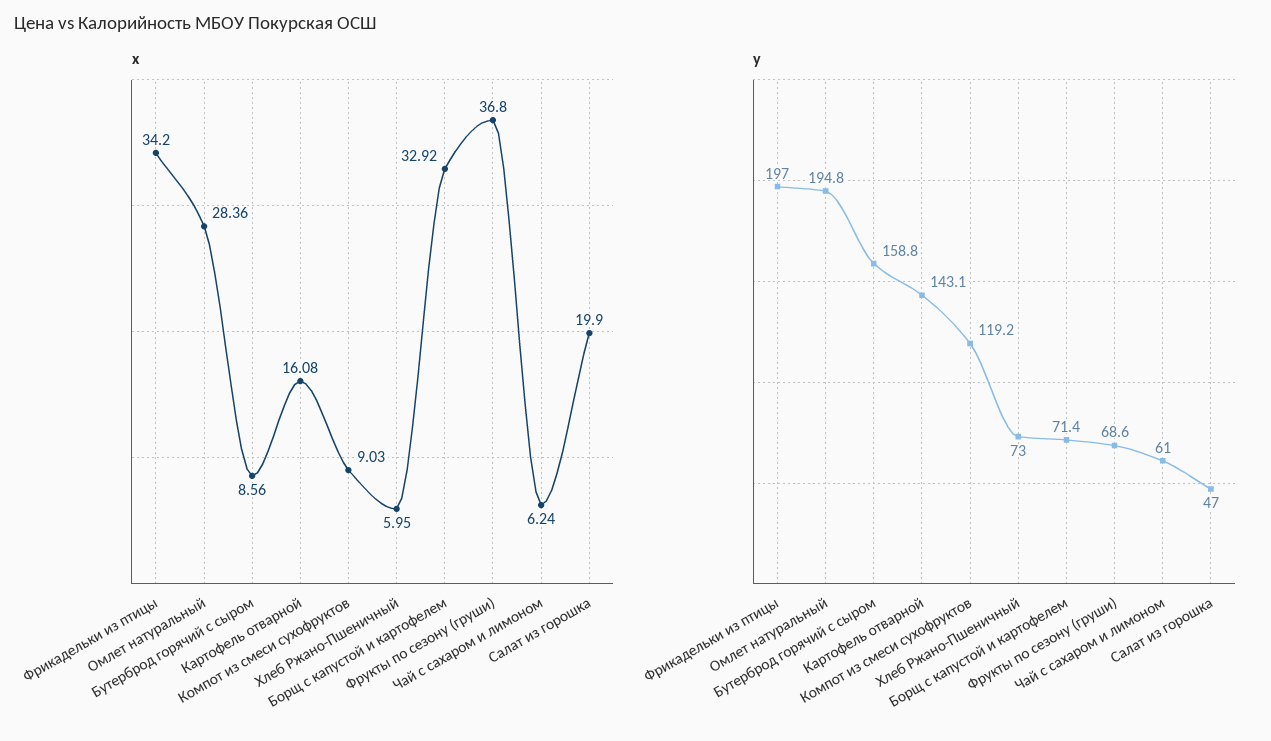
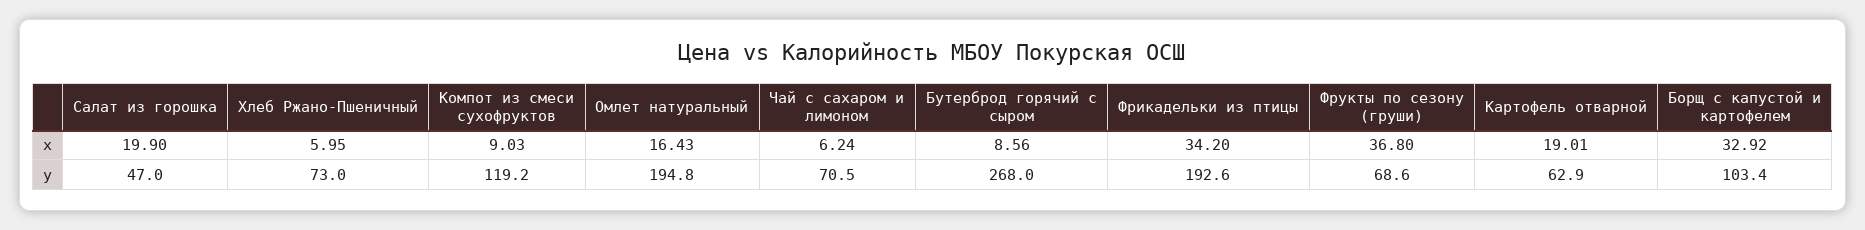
  {
    "x": {
      "Фрикадельки из птицы": 34.2,
-     "Омлет натуральный": 28.36,
+     "Омлет натуральный": 16.43,
      "Бутерброд горячий с сыром": 8.56,
-     "Картофель отварной": 16.08,
+     "Картофель отварной": 19.01,
      "Компот из смеси сухофруктов": 9.03,
      "Хлеб Ржано-Пшеничный": 5.95,
      "Борщ с капустой и картофелем": 32.92,
      "Фрукты по сезону (груши)": 36.8,
      "Чай с сахаром и лимоном": 6.24,
      "Салат из горошка": 19.9
    },
    "y": {
-     "Фрикадельки из птицы": 197,
+     "Фрикадельки из птицы": 192.6,
      "Омлет натуральный": 194.8,
-     "Бутерброд горячий с сыром": 158.8,
+     "Бутерброд горячий с сыром": 268,
-     "Картофель отварной": 143.1,
+     "Картофель отварной": 62.9,
      "Компот из смеси сухофруктов": 119.2,
      "Хлеб Ржано-Пшеничный": 73,
-     "Борщ с капустой и картофелем": 71.4,
+     "Борщ с капустой и картофелем": 103.4,
      "Фрукты по сезону (груши)": 68.6,
-     "Чай с сахаром и лимоном": 61,
+     "Чай с сахаром и лимоном": 70.5,
      "Салат из горошка": 47
    }
  }

